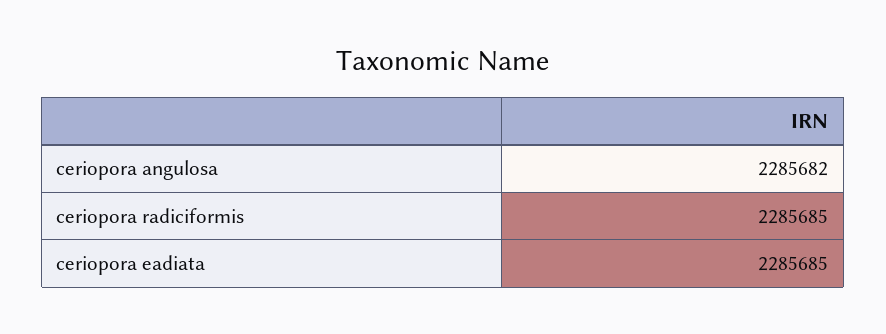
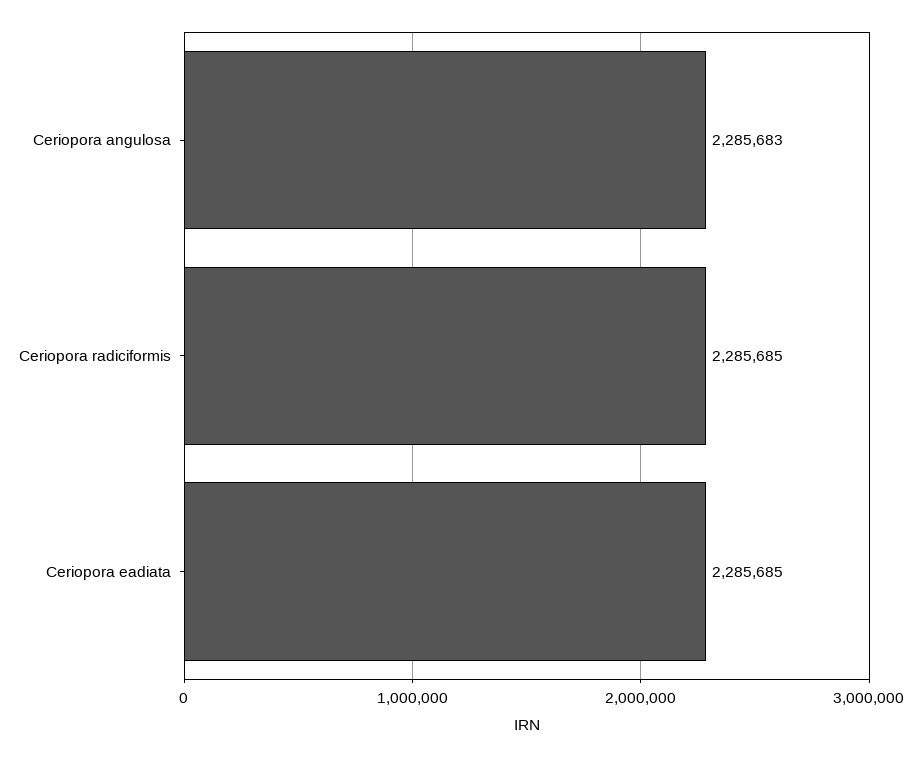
  {
-   "ceriopora angulosa": 2285682,
+   "ceriopora angulosa": 2285683,
    "ceriopora radiciformis": 2285685,
    "ceriopora eadiata": 2285685
  }

